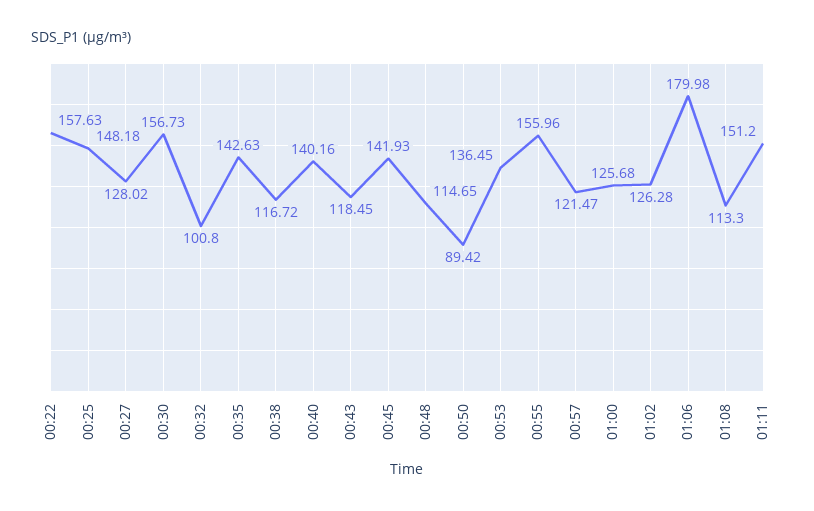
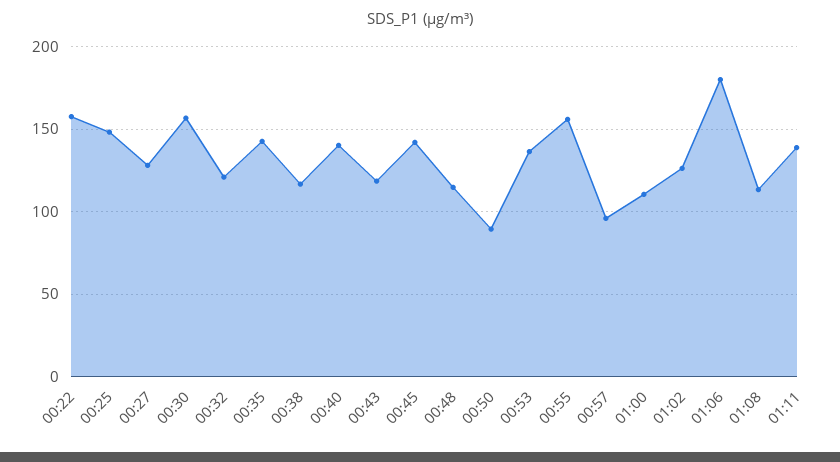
  {
    "00:22": 157.63,
    "00:25": 148.18,
    "00:27": 128.02,
    "00:30": 156.73,
-   "00:32": 100.8,
+   "00:32": 120,
    "00:35": 142.63,
    "00:38": 116.72,
    "00:40": 140.16,
    "00:43": 118.45,
    "00:45": 141.93,
    "00:48": 114.65,
    "00:50": 89.42,
    "00:53": 136.45,
    "00:55": 155.96,
-   "00:57": 121.47,
+   "00:57": 95,
-   "01:00": 125.68,
+   "01:00": 110,
    "01:02": 126.28,
    "01:06": 179.98,
    "01:08": 113.3,
-   "01:11": 151.2
+   "01:11": 140
  }

